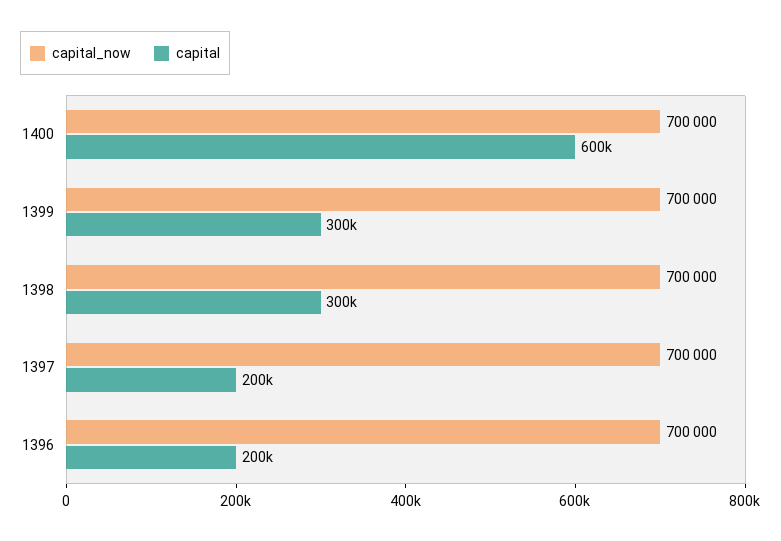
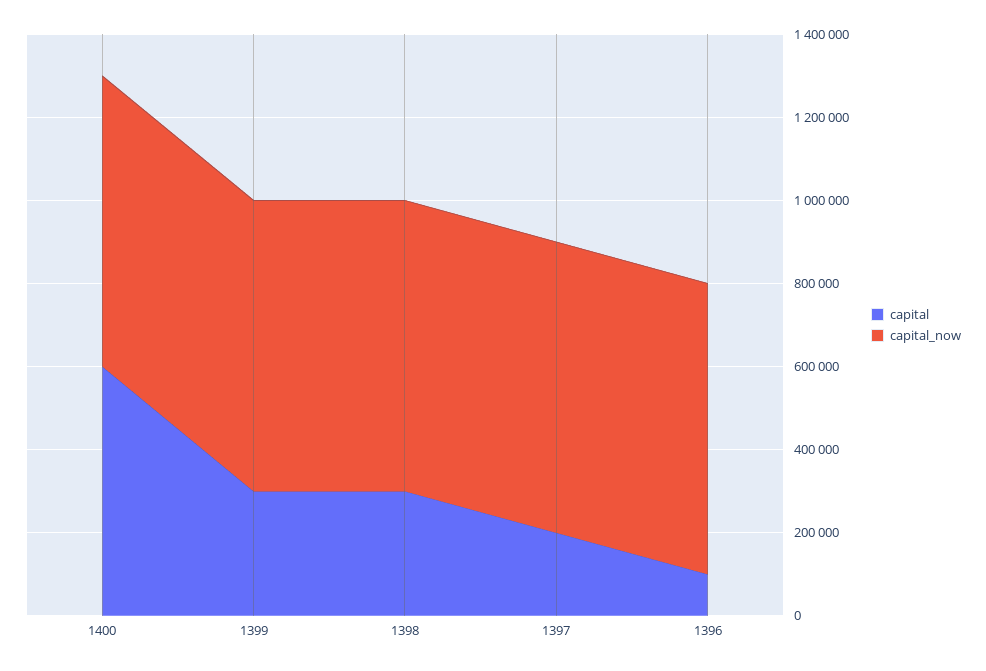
  {
    "capital_now": {
      "1400": 700000,
      "1399": 700000,
      "1398": 700000,
      "1397": 700000,
      "1396": 700000
    },
    "capital": {
      "1400": 600000,
      "1399": 300000,
      "1398": 300000,
      "1397": 200000,
-     "1396": 200000
+     "1396": 100000
    }
  }

